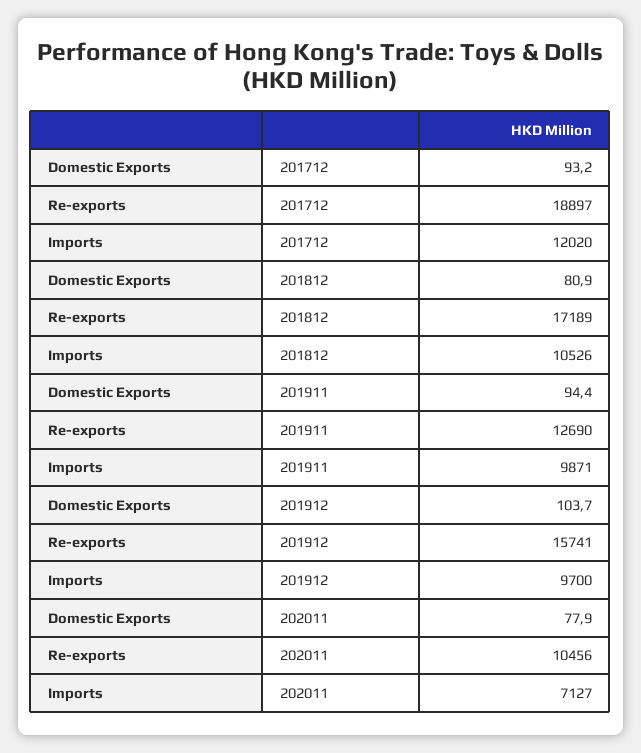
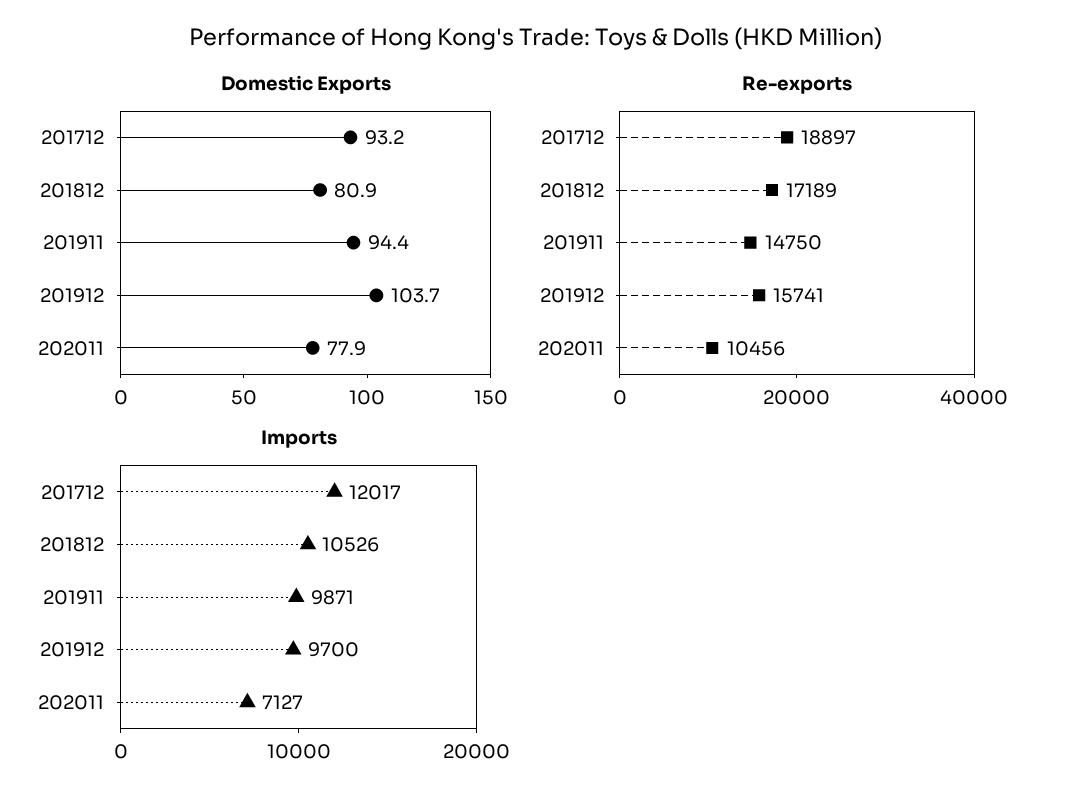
  {
    "Domestic Exports": {
      "201712": 93.2,
      "201812": 80.9,
      "201911": 94.4,
      "201912": 103.7,
      "202011": 77.9
    },
    "Re-exports": {
      "201712": 18897,
      "201812": 17189,
-     "201911": 12690,
+     "201911": 14750,
      "201912": 15741,
      "202011": 10456
    },
    "Imports": {
-     "201712": 12020,
+     "201712": 12017,
      "201812": 10526,
      "201911": 9871,
      "201912": 9700,
      "202011": 7127
    }
  }

